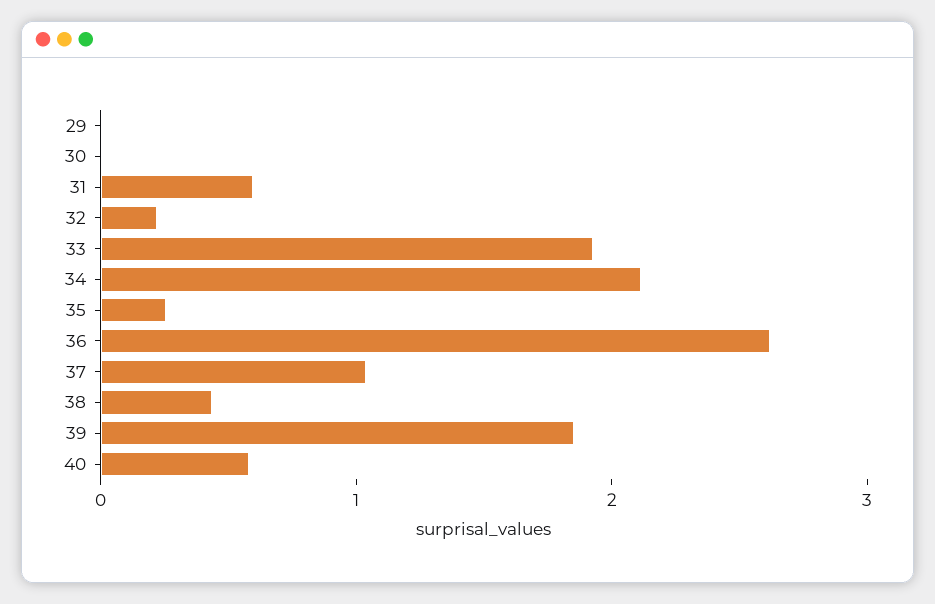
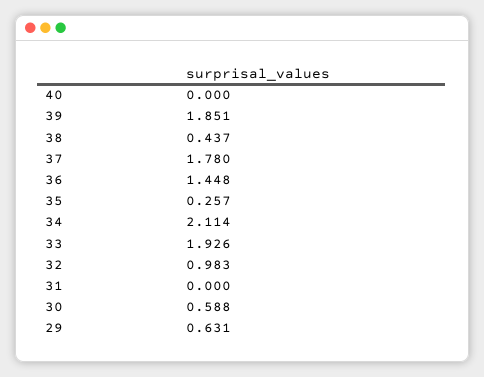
  {
-   "29": 0,
+   "29": 0.631,
-   "30": 0,
+   "30": 0.588,
-   "31": 0.6,
+   "31": 0,
-   "32": 0.2,
+   "32": 0.983,
    "33": 1.926,
    "34": 2.114,
    "35": 0.257,
-   "36": 2.6,
+   "36": 1.448,
-   "37": 1,
+   "37": 1.78,
    "38": 0.437,
    "39": 1.851,
-   "40": 0.6
+   "40": 0
  }

